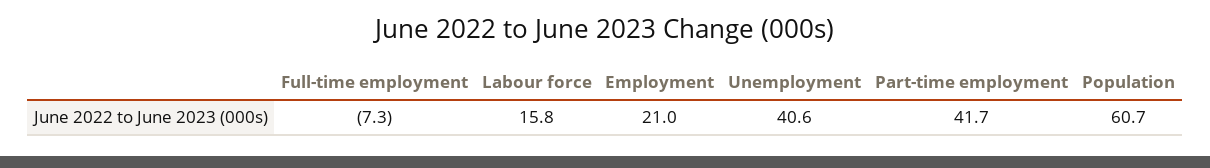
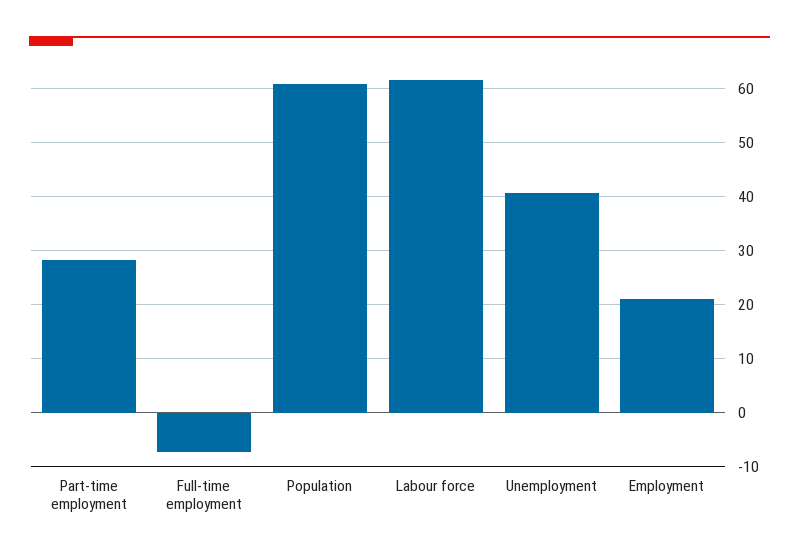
  {
    "Full-time employment": -7.3,
-   "Labour force": 15.8,
+   "Labour force": 62,
    "Employment": 21,
    "Unemployment": 40.6,
-   "Part-time employment": 41.7,
+   "Part-time employment": 28,
    "Population": 60.7
  }

